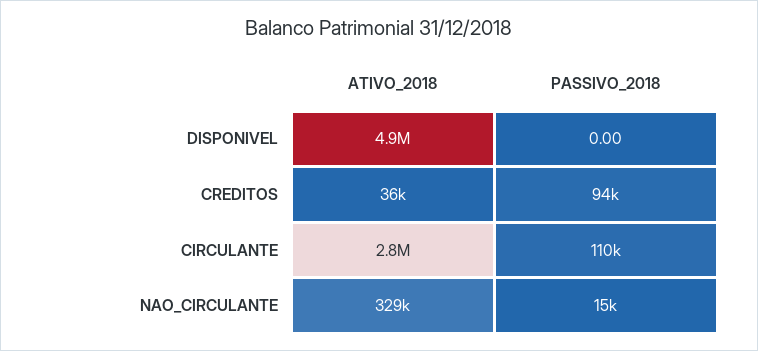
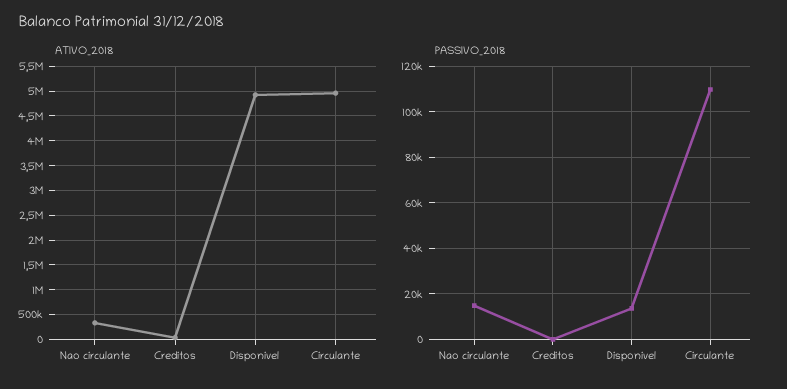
  {
    "ATIVO_2018": {
      "DISPONIVEL": 4900000,
      "CREDITOS": 36000,
-     "CIRCULANTE": 2800000,
+     "CIRCULANTE": 5000000,
      "NAO_CIRCULANTE": 329000
    },
    "PASSIVO_2018": {
-     "DISPONIVEL": 0,
+     "DISPONIVEL": 15000,
-     "CREDITOS": 94000,
+     "CREDITOS": 0,
      "CIRCULANTE": 110000,
      "NAO_CIRCULANTE": 15000
    }
  }

